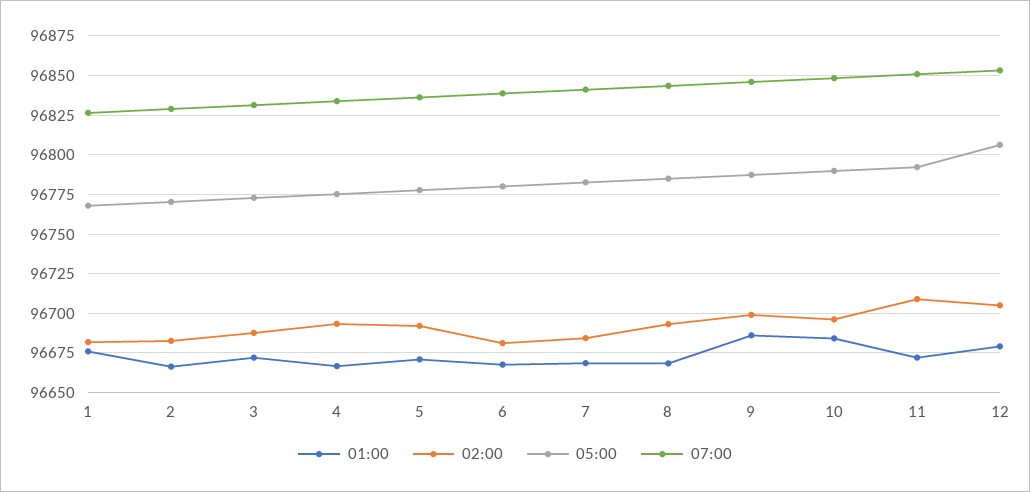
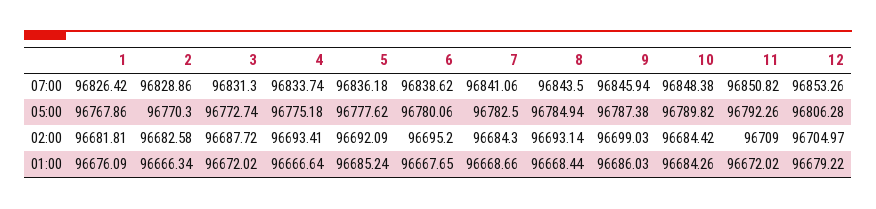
  {
    "01:00": {
      "1": 96676.09,
      "2": 96666.34,
      "3": 96672.02,
      "4": 96666.64,
-     "5": 96670,
+     "5": 96685.24,
      "6": 96667.65,
      "7": 96668.66,
      "8": 96668.44,
      "9": 96686.03,
      "10": 96684.26,
      "11": 96672.02,
      "12": 96679.22
    },
    "02:00": {
      "1": 96681.81,
      "2": 96682.58,
      "3": 96687.72,
      "4": 96693.41,
      "5": 96692.09,
-     "6": 96680,
+     "6": 96695.2,
      "7": 96684.3,
      "8": 96693.14,
      "9": 96699.03,
-     "10": 96695,
+     "10": 96684.42,
      "11": 96709,
      "12": 96704.97
    },
    "05:00": {
      "1": 96767.86,
      "2": 96770.3,
      "3": 96772.74,
      "4": 96775.18,
      "5": 96777.62,
      "6": 96780.06,
      "7": 96782.5,
      "8": 96784.94,
      "9": 96787.38,
      "10": 96789.82,
      "11": 96792.26,
      "12": 96806.28
    },
    "07:00": {
      "1": 96826.42,
      "2": 96828.86,
      "3": 96831.3,
      "4": 96833.74,
      "5": 96836.18,
      "6": 96838.62,
      "7": 96841.06,
      "8": 96843.5,
      "9": 96845.94,
      "10": 96848.38,
      "11": 96850.82,
      "12": 96853.26
    }
  }

